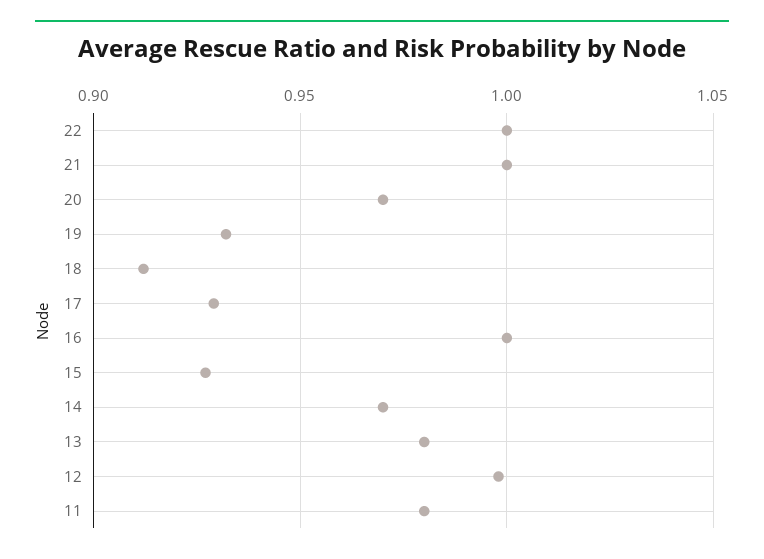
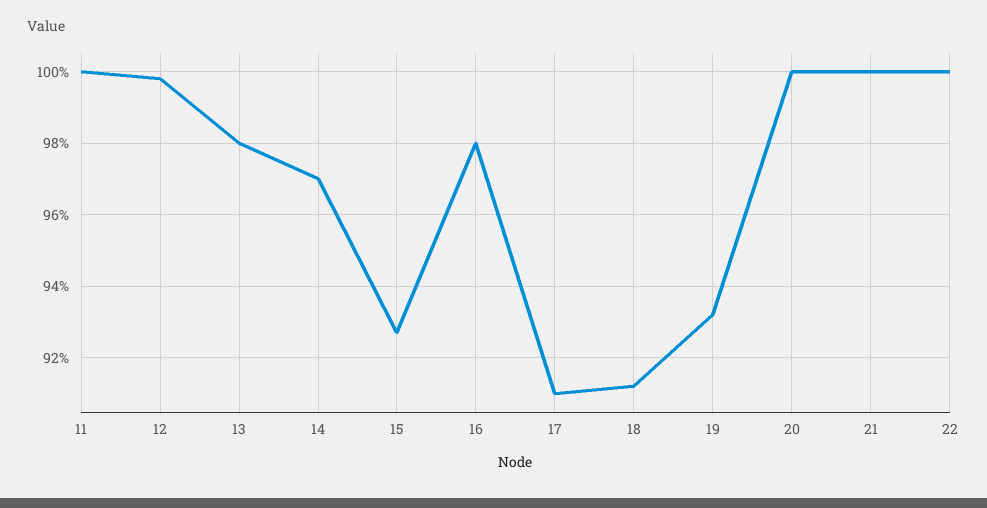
  {
    "22": 1,
    "21": 1,
-   "20": 0.97,
+   "20": 1,
    "19": 0.93,
    "18": 0.91,
-   "17": 0.93,
+   "17": 0.91,
-   "16": 1,
+   "16": 0.98,
    "15": 0.925,
    "14": 0.97,
    "13": 0.98,
    "12": 1,
-   "11": 0.98
+   "11": 1
  }

